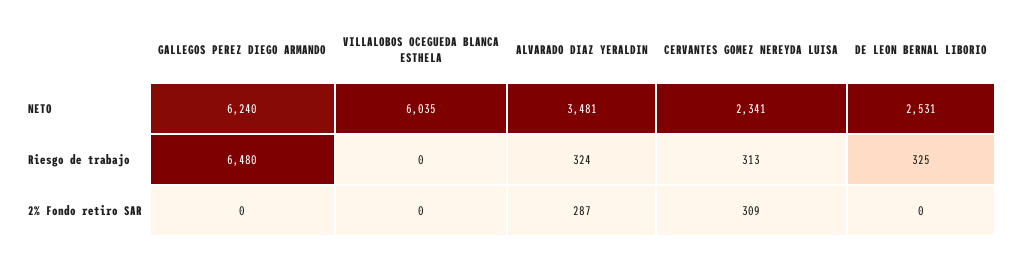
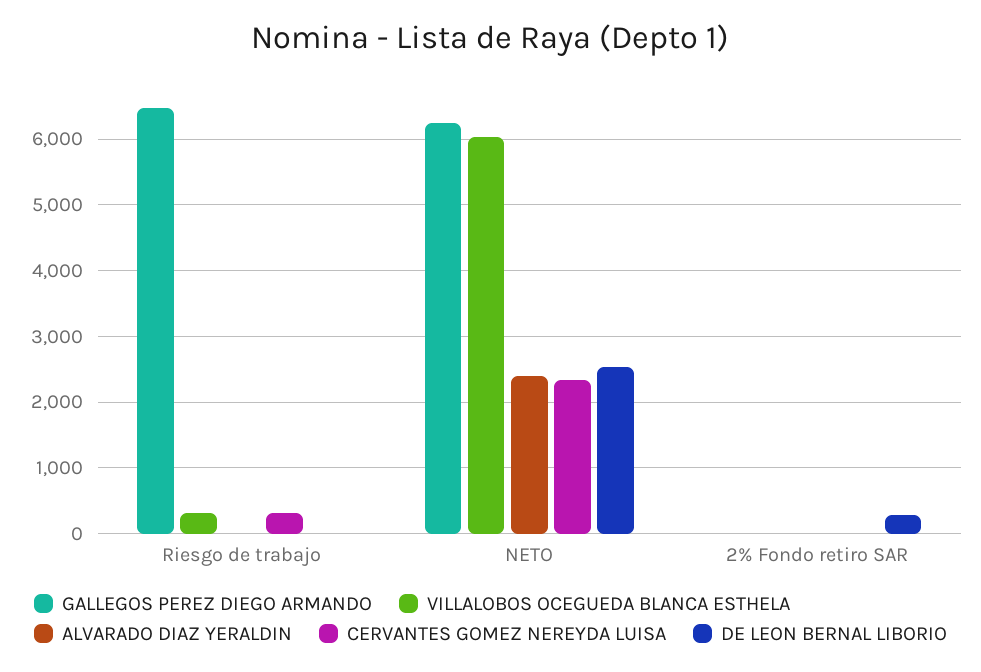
  {
    "GALLEGOS PEREZ DIEGO ARMANDO": {
      "NETO": 6240,
      "Riesgo de trabajo": 6480,
      "2% Fondo retiro SAR": 0
    },
    "VILLALOBOS OCEGUEDA BLANCA ESTHELA": {
      "NETO": 6035,
-     "Riesgo de trabajo": 0,
+     "Riesgo de trabajo": 300,
      "2% Fondo retiro SAR": 0
    },
    "ALVARADO DIAZ YERALDIN": {
-     "NETO": 3481,
+     "NETO": 2400,
-     "Riesgo de trabajo": 324,
+     "Riesgo de trabajo": 0,
-     "2% Fondo retiro SAR": 287
+     "2% Fondo retiro SAR": 0
    },
    "CERVANTES GOMEZ NEREYDA LUISA": {
      "NETO": 2341,
      "Riesgo de trabajo": 313,
-     "2% Fondo retiro SAR": 309
+     "2% Fondo retiro SAR": 0
    },
    "DE LEON BERNAL LIBORIO": {
      "NETO": 2531,
-     "Riesgo de trabajo": 325,
+     "Riesgo de trabajo": 0,
-     "2% Fondo retiro SAR": 0
+     "2% Fondo retiro SAR": 300
    }
  }

